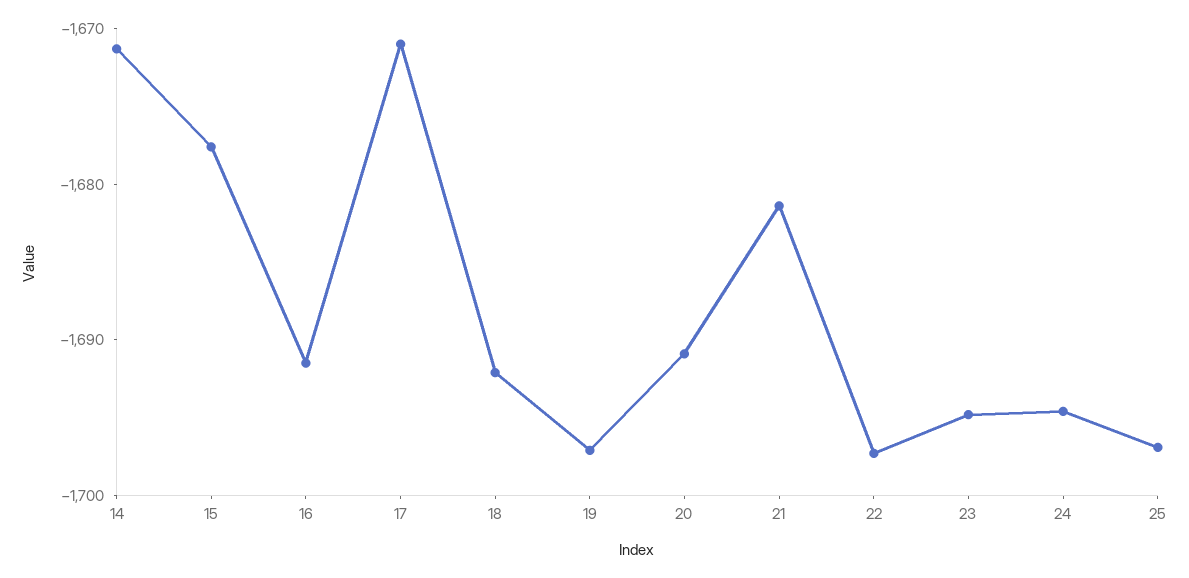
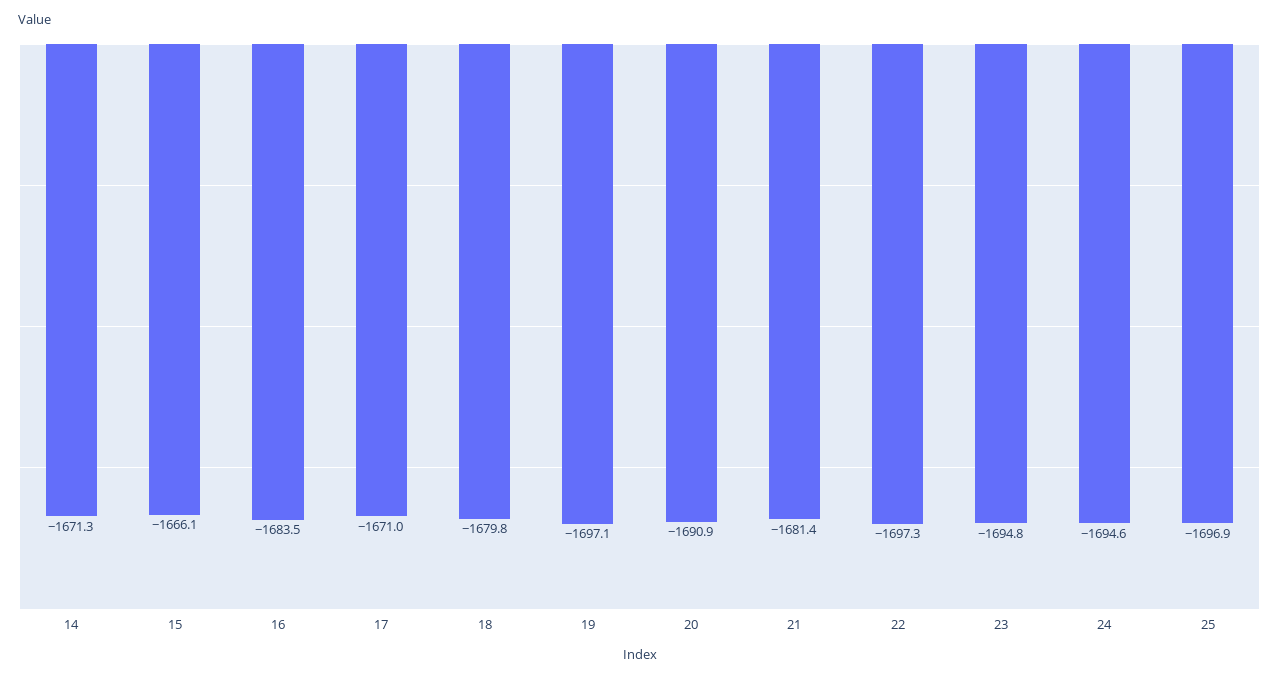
  {
    "14": -1671.3,
-   "15": -1678,
+   "15": -1666.1,
-   "16": -1692,
+   "16": -1683.5,
    "17": -1671,
-   "18": -1692,
+   "18": -1679.8,
    "19": -1697.1,
    "20": -1690.9,
    "21": -1681.4,
    "22": -1697.3,
    "23": -1694.8,
    "24": -1694.6,
    "25": -1696.9
  }

